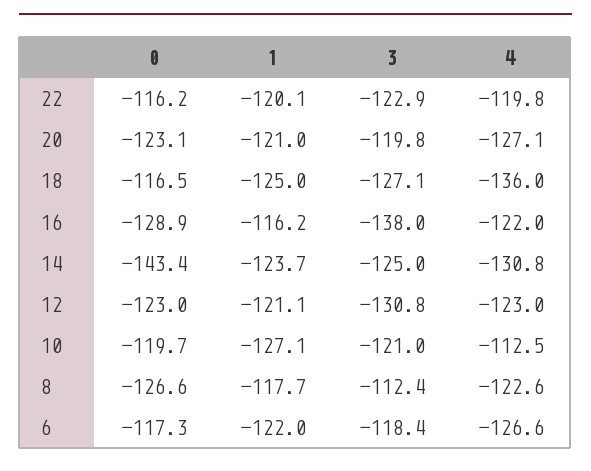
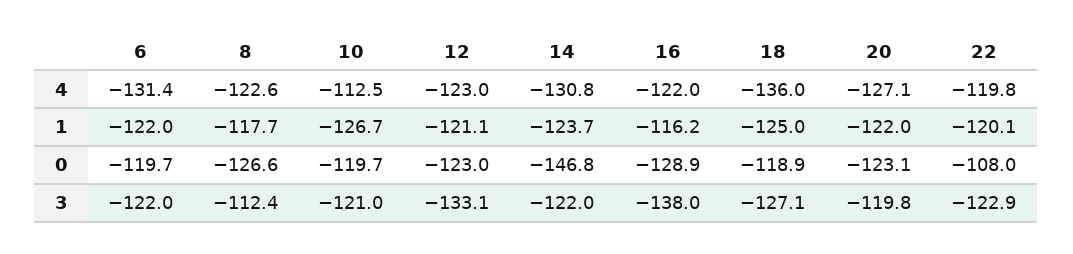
  {
    "0": {
-     "22": -116.2,
+     "22": -108,
      "20": -123.1,
-     "18": -116.5,
+     "18": -118.9,
      "16": -128.9,
-     "14": -143.4,
+     "14": -146.8,
      "12": -123,
      "10": -119.7,
      "8": -126.6,
-     "6": -117.3
+     "6": -119.7
    },
    "1": {
      "22": -120.1,
-     "20": -121,
+     "20": -122,
      "18": -125,
      "16": -116.2,
      "14": -123.7,
      "12": -121.1,
-     "10": -127.1,
+     "10": -126.7,
      "8": -117.7,
      "6": -122
    },
    "3": {
      "22": -122.9,
      "20": -119.8,
      "18": -127.1,
      "16": -138,
-     "14": -125,
+     "14": -122,
-     "12": -130.8,
+     "12": -133.1,
      "10": -121,
      "8": -112.4,
-     "6": -118.4
+     "6": -122
    },
    "4": {
      "22": -119.8,
      "20": -127.1,
      "18": -136,
      "16": -122,
      "14": -130.8,
      "12": -123,
      "10": -112.5,
      "8": -122.6,
-     "6": -126.6
+     "6": -131.4
    }
  }

